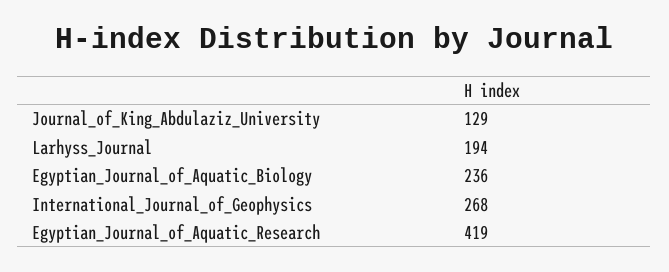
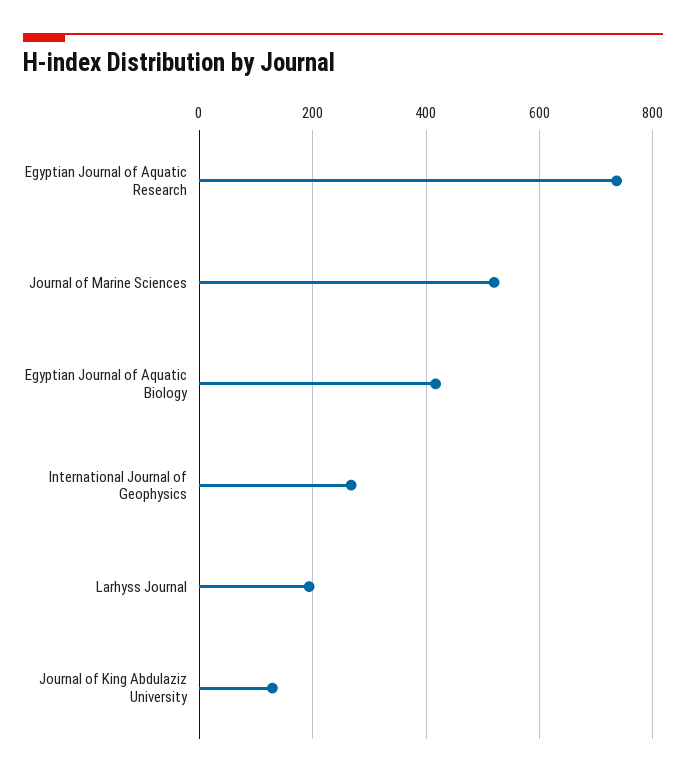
  {
    "Journal_of_King_Abdulaziz_University": 129,
    "Larhyss_Journal": 194,
-   "Egyptian_Journal_of_Aquatic_Biology": 236,
+   "Egyptian_Journal_of_Aquatic_Biology": 420,
    "International_Journal_of_Geophysics": 268,
-   "Egyptian_Journal_of_Aquatic_Research": 419
+   "Egyptian_Journal_of_Aquatic_Research": 740,
+   "Journal of Marine Sciences": 520
  }

